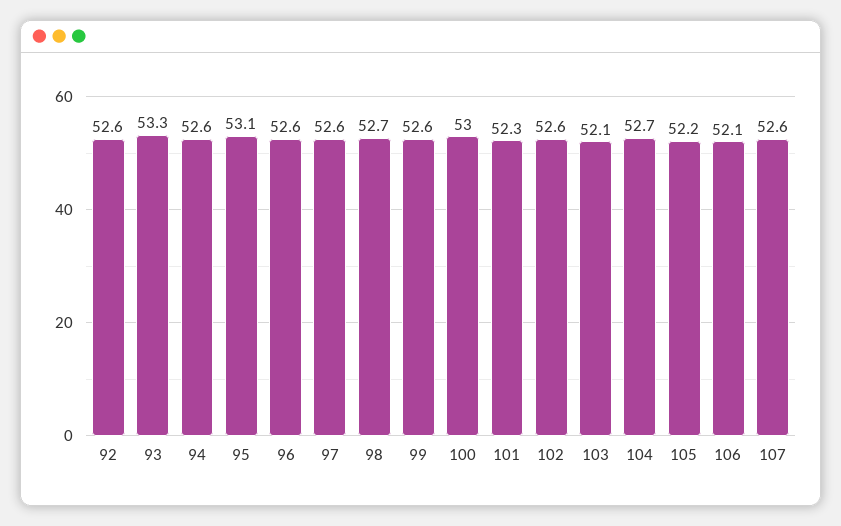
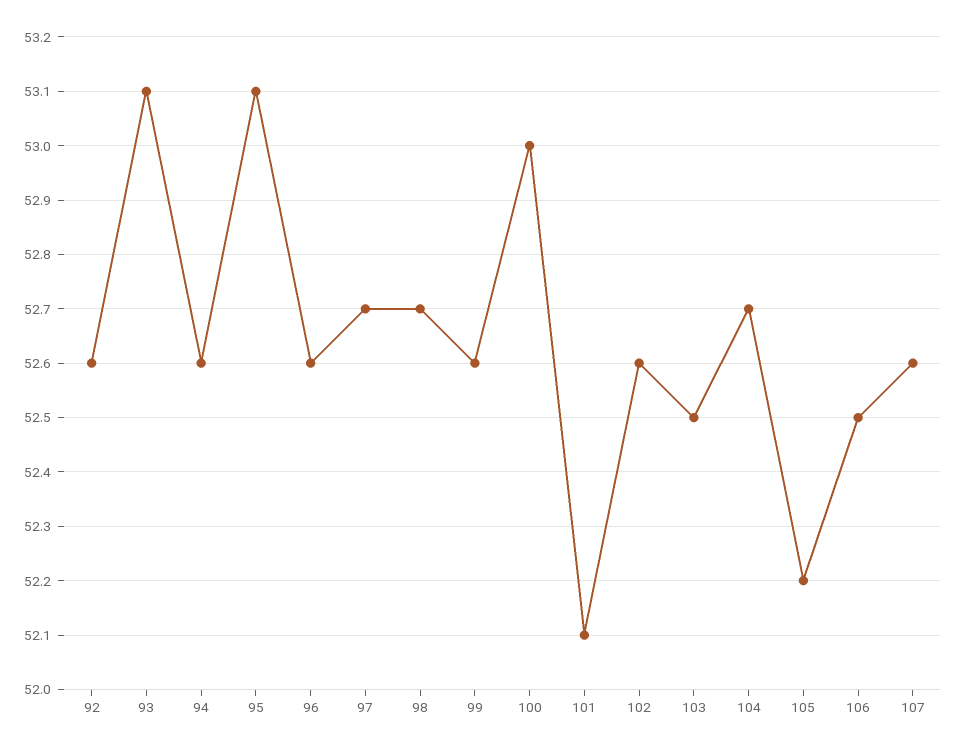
  {
    "92": 52.6,
-   "93": 53.3,
+   "93": 53.1,
    "94": 52.6,
    "95": 53.1,
    "96": 52.6,
-   "97": 52.6,
+   "97": 52.7,
    "98": 52.7,
    "99": 52.6,
    "100": 53,
-   "101": 52.3,
+   "101": 52.1,
    "102": 52.6,
-   "103": 52.1,
+   "103": 52.5,
    "104": 52.7,
    "105": 52.2,
-   "106": 52.1,
+   "106": 52.5,
    "107": 52.6
  }

